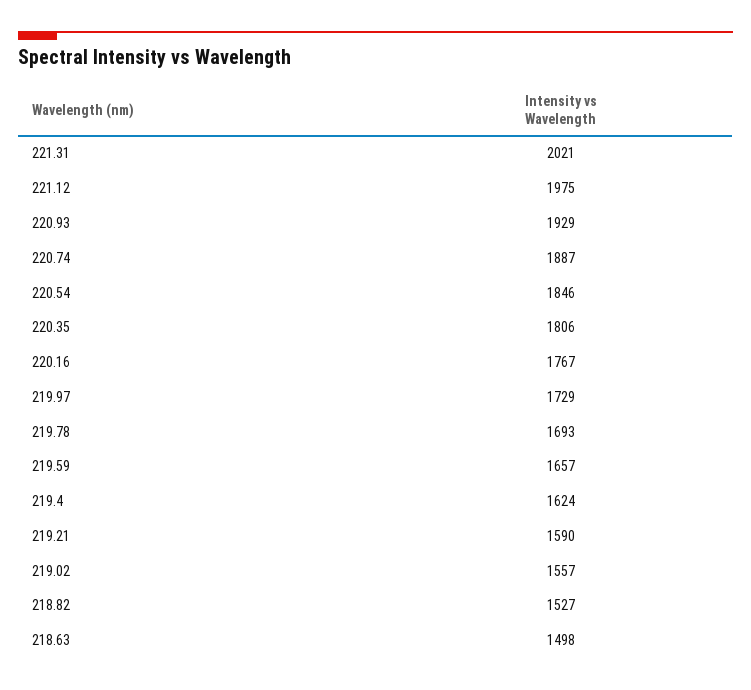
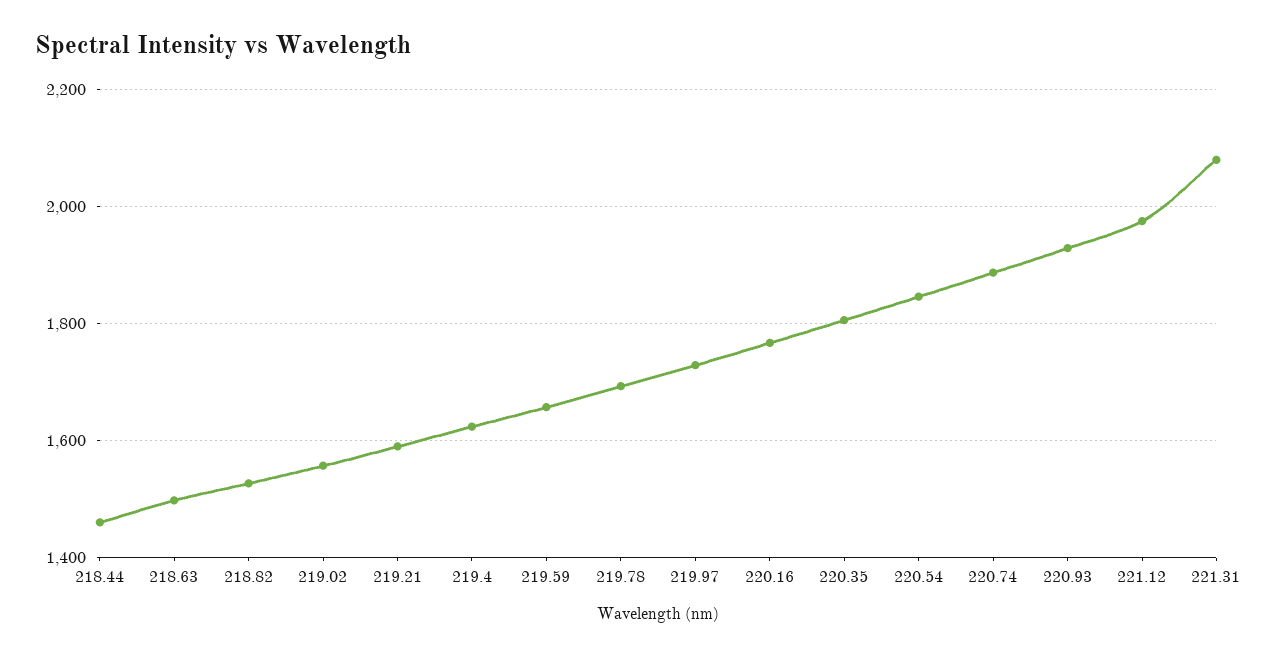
  {
-   "221.31": 2021,
+   "221.31": 2080,
    "221.12": 1975,
    "220.93": 1929,
    "220.74": 1887,
    "220.54": 1846,
    "220.35": 1806,
    "220.16": 1767,
    "219.97": 1729,
    "219.78": 1693,
    "219.59": 1657,
    "219.4": 1624,
    "219.21": 1590,
    "219.02": 1557,
    "218.82": 1527,
-   "218.63": 1498
+   "218.63": 1498,
+   "218.44": 1460
  }

